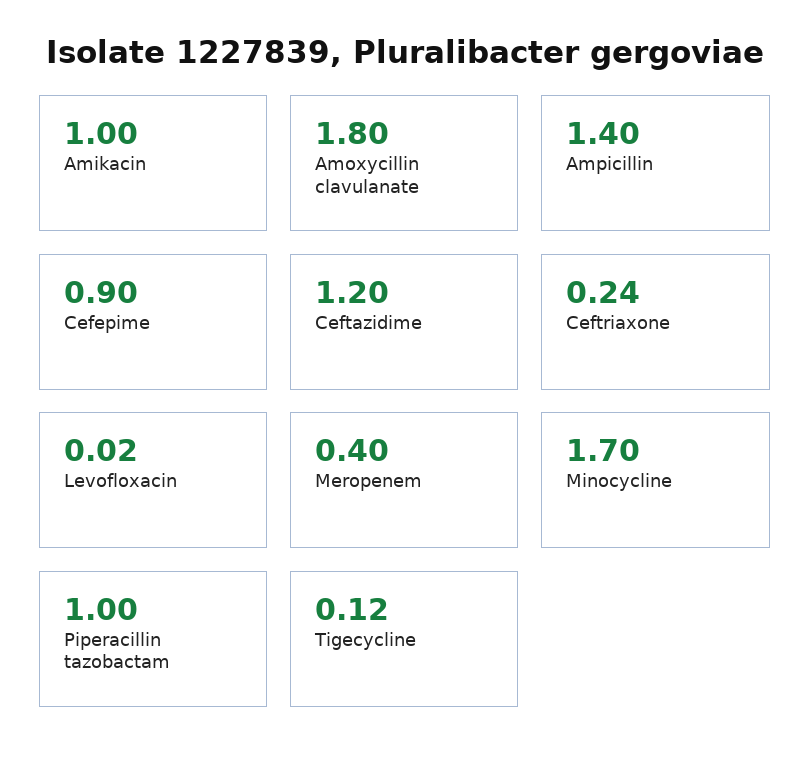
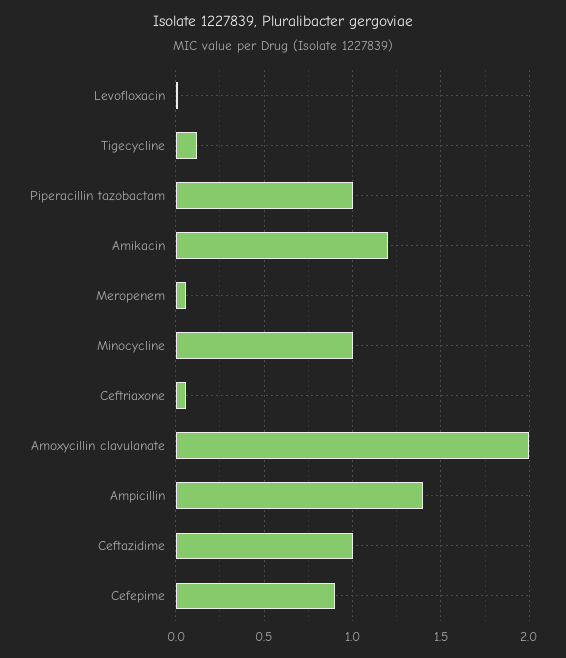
  {
-   "Amikacin": 1,
+   "Amikacin": 1.2,
-   "Amoxycillin clavulanate": 1.8,
+   "Amoxycillin clavulanate": 2,
    "Ampicillin": 1.4,
    "Cefepime": 0.9,
-   "Ceftazidime": 1.2,
+   "Ceftazidime": 1,
-   "Ceftriaxone": 0.24,
+   "Ceftriaxone": 0.05,
    "Levofloxacin": 0.02,
-   "Meropenem": 0.4,
+   "Meropenem": 0.05,
-   "Minocycline": 1.7,
+   "Minocycline": 1,
    "Piperacillin tazobactam": 1,
    "Tigecycline": 0.12
  }

